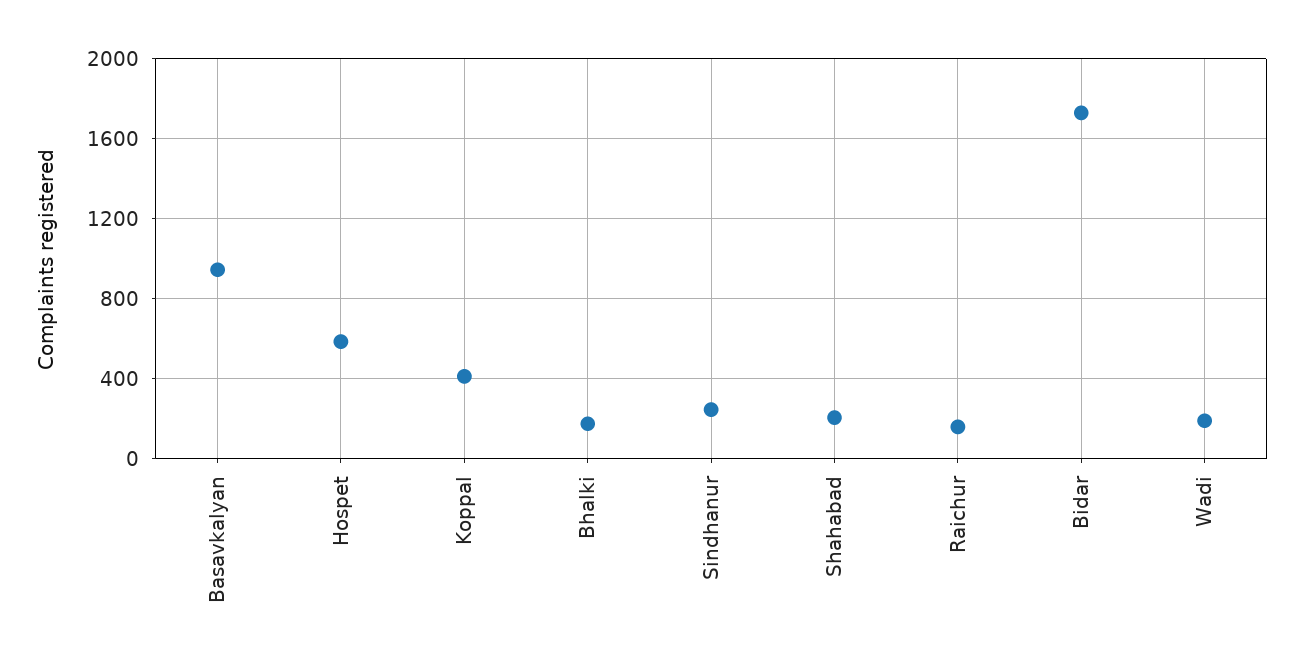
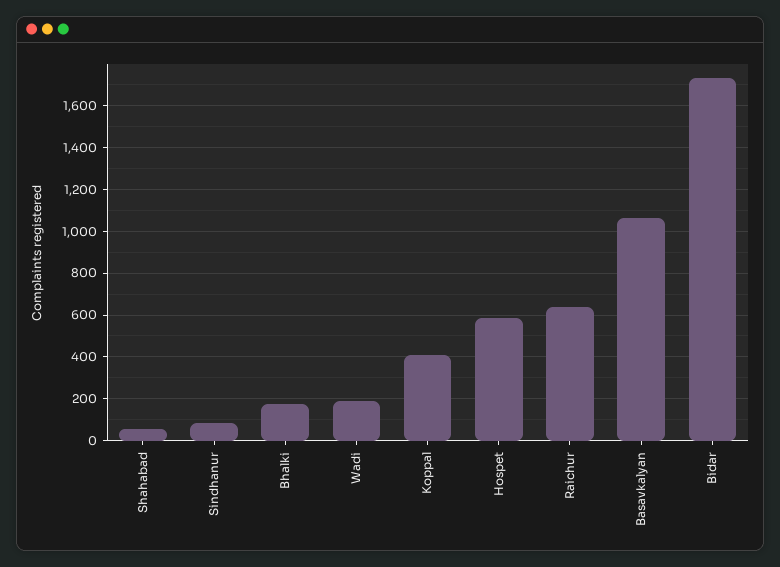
  {
-   "Basavkalyan": 950,
+   "Basavkalyan": 1050,
    "Hospet": 600,
    "Koppal": 400,
    "Bhalki": 150,
-   "Sindhanur": 250,
+   "Sindhanur": 100,
-   "Shahabad": 200,
+   "Shahabad": 50,
-   "Raichur": 150,
+   "Raichur": 650,
    "Bidar": 1750,
    "Wadi": 200
  }

